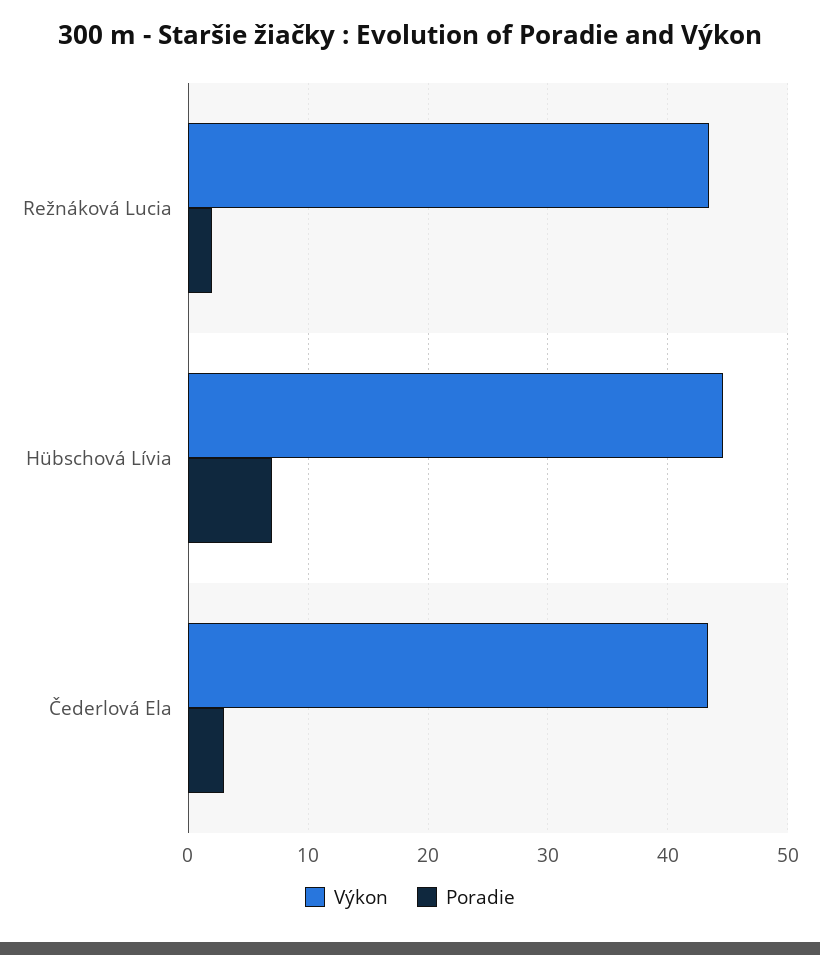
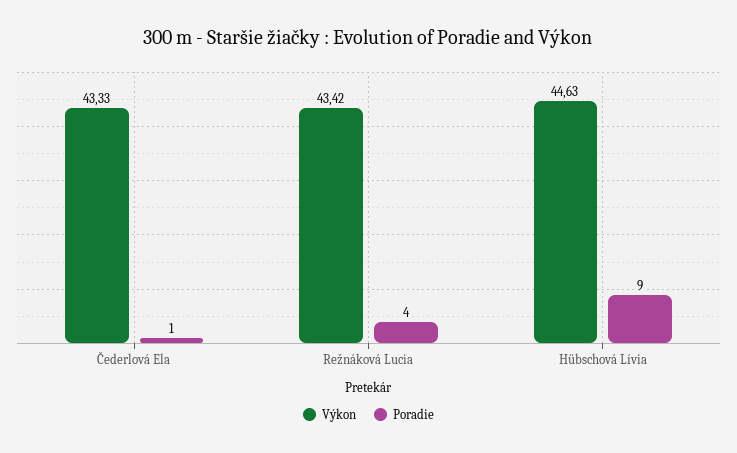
  {
    "Výkon": {
      "Režnáková Lucia": 43.42,
      "Hübschová Lívia": 44.63,
      "Čederlová Ela": 43.33
    },
    "Poradie": {
-     "Režnáková Lucia": 2,
+     "Režnáková Lucia": 4,
-     "Hübschová Lívia": 7,
+     "Hübschová Lívia": 9,
-     "Čederlová Ela": 3
+     "Čederlová Ela": 1
    }
  }

